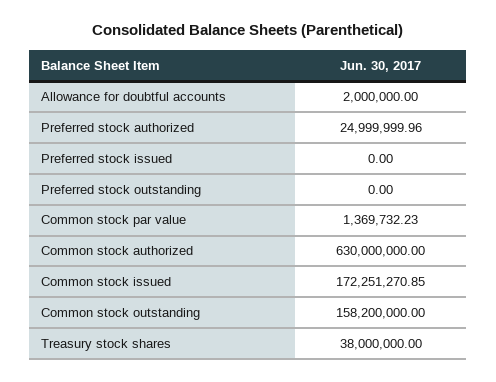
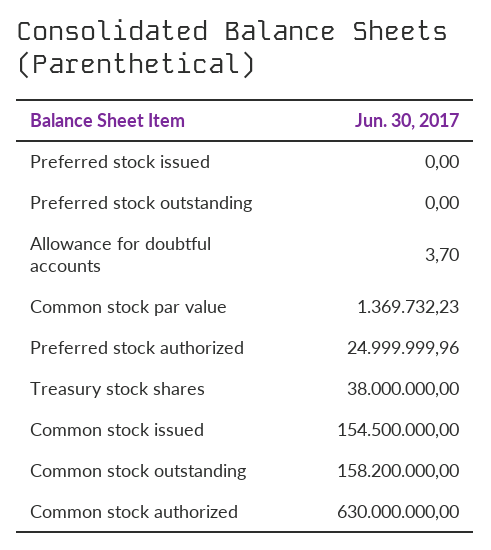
  {
-   "Allowance for doubtful accounts": 2000000,
+   "Allowance for doubtful accounts": 3.7,
    "Preferred stock authorized": 24999999.96,
    "Preferred stock issued": 0,
    "Preferred stock outstanding": 0,
    "Common stock par value": 1369732.23,
    "Common stock authorized": 630000000,
-   "Common stock issued": 172251270.85,
+   "Common stock issued": 154500000,
    "Common stock outstanding": 158200000,
    "Treasury stock shares": 38000000
  }

